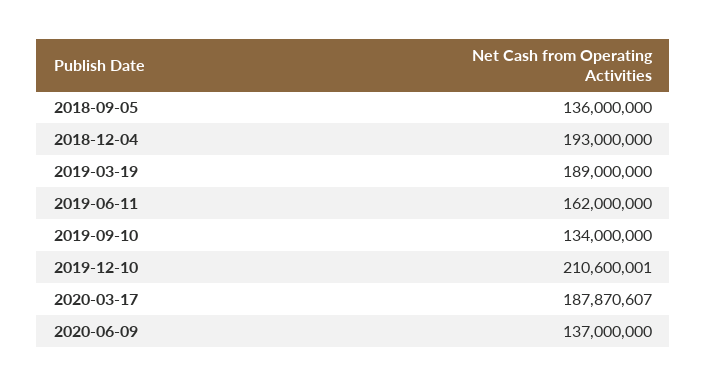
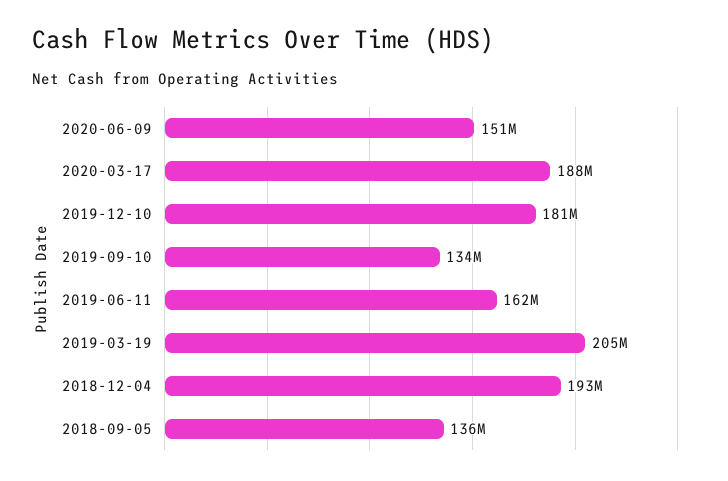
  {
    "2018-09-05": 136000000,
    "2018-12-04": 193000000,
-   "2019-03-19": 189000000,
+   "2019-03-19": 205000000,
    "2019-06-11": 162000000,
    "2019-09-10": 134000000,
-   "2019-12-10": 210600001,
+   "2019-12-10": 181000000,
    "2020-03-17": 187870607,
-   "2020-06-09": 137000000
+   "2020-06-09": 151000000
  }

